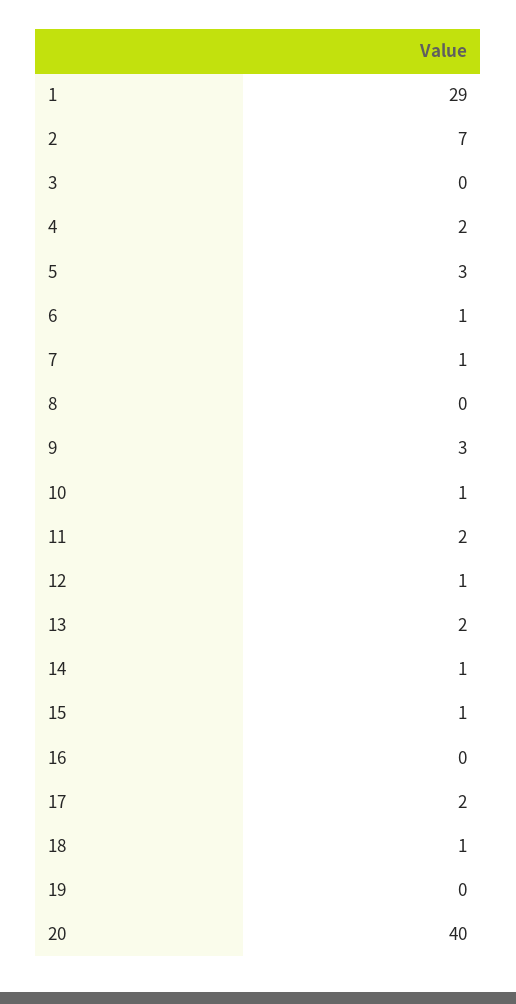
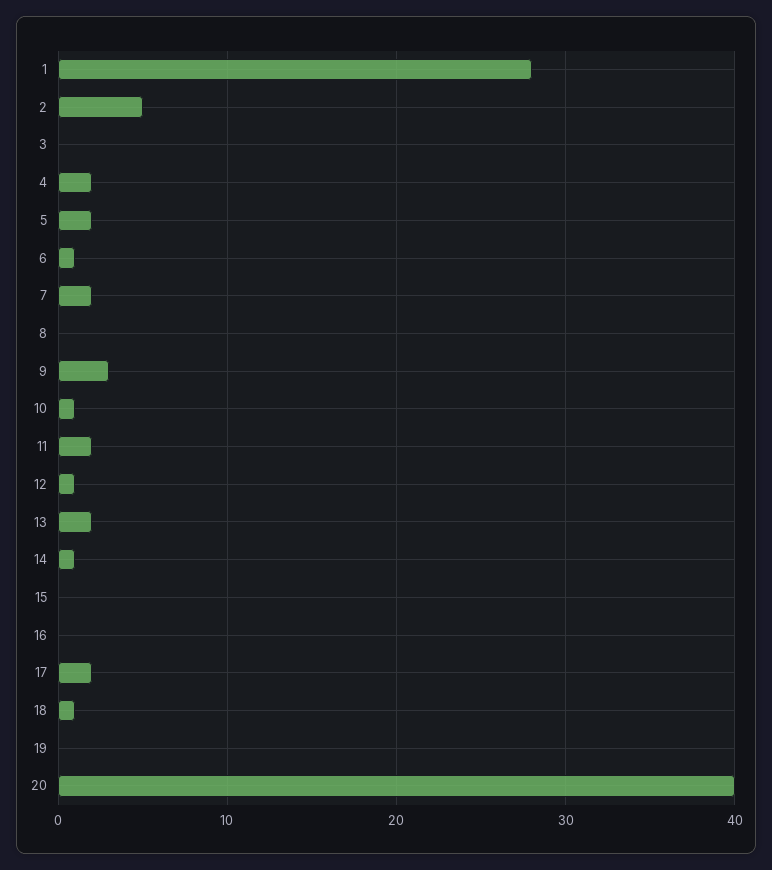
  {
-   "1": 29,
+   "1": 28,
-   "2": 7,
+   "2": 5,
    "3": 0,
    "4": 2,
-   "5": 3,
+   "5": 2,
    "6": 1,
-   "7": 1,
+   "7": 2,
    "8": 0,
    "9": 3,
    "10": 1,
    "11": 2,
    "12": 1,
    "13": 2,
    "14": 1,
-   "15": 1,
+   "15": 0,
    "16": 0,
    "17": 2,
    "18": 1,
    "19": 0,
    "20": 40
  }

